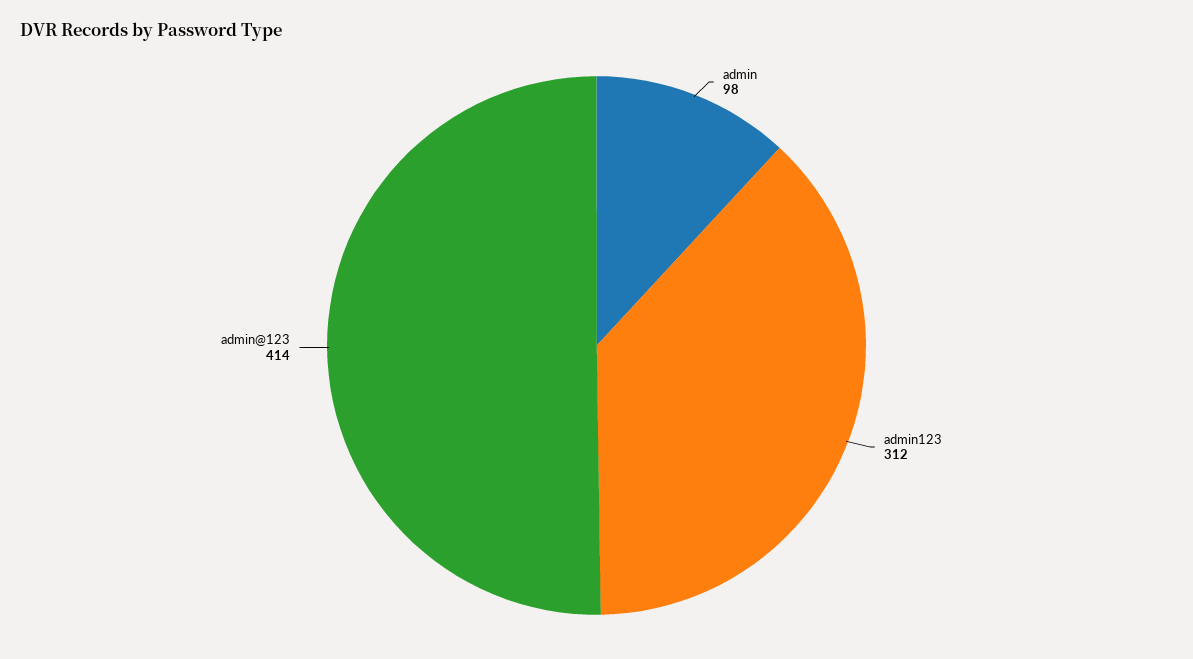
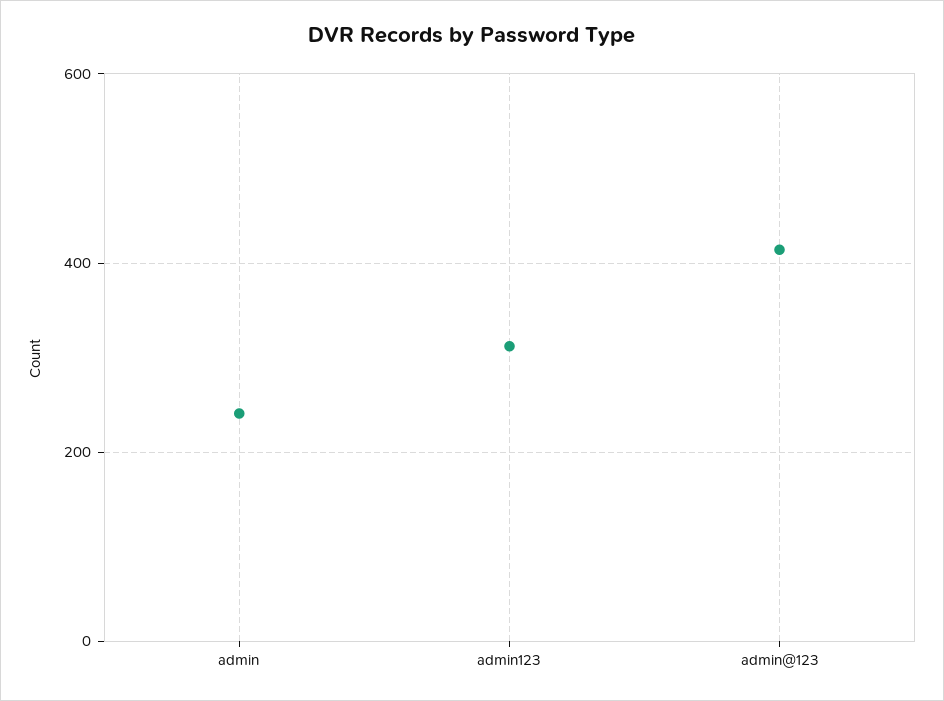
  {
-   "admin": 98,
+   "admin": 240,
    "admin123": 312,
    "admin@123": 414
  }

